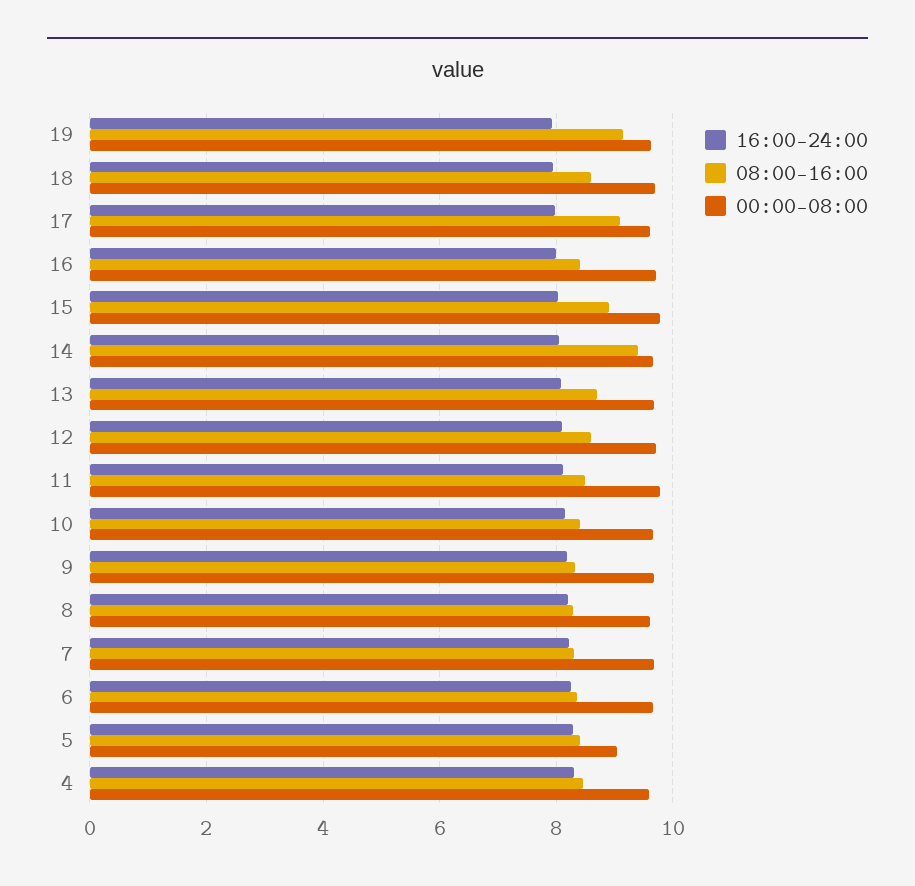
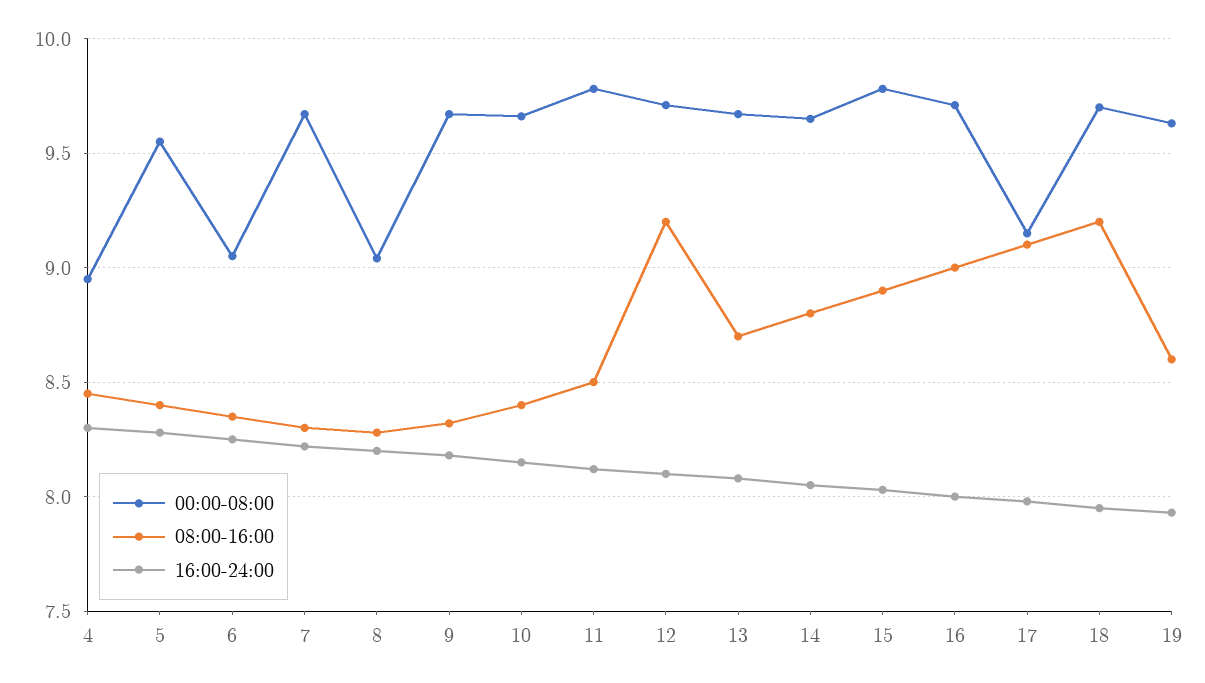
  {
    "16:00-24:00": {
      "19": 7.95,
      "18": 7.95,
      "17": 8,
      "16": 8,
      "15": 8.05,
      "14": 8.05,
      "13": 8.1,
      "12": 8.1,
      "11": 8.1,
      "10": 8.15,
      "9": 8.2,
      "8": 8.2,
      "7": 8.2,
      "6": 8.25,
      "5": 8.3,
      "4": 8.3
    },
    "08:00-16:00": {
-     "19": 9.2,
+     "19": 8.6,
-     "18": 8.6,
+     "18": 9.2,
      "17": 9.1,
-     "16": 8.4,
+     "16": 9,
      "15": 8.9,
-     "14": 9.4,
+     "14": 8.8,
      "13": 8.7,
-     "12": 8.6,
+     "12": 9.2,
      "11": 8.5,
      "10": 8.4,
      "9": 8.3,
      "8": 8.3,
      "7": 8.3,
      "6": 8.35,
      "5": 8.4,
      "4": 8.45
    },
    "00:00-08:00": {
      "19": 9.65,
      "18": 9.7,
-     "17": 9.6,
+     "17": 9.15,
      "16": 9.7,
      "15": 9.8,
      "14": 9.65,
      "13": 9.65,
      "12": 9.7,
      "11": 9.8,
      "10": 9.65,
      "9": 9.65,
-     "8": 9.6,
+     "8": 9.05,
      "7": 9.65,
-     "6": 9.6,
+     "6": 9.05,
-     "5": 9,
+     "5": 9.55,
-     "4": 9.6
+     "4": 8.95
    }
  }

